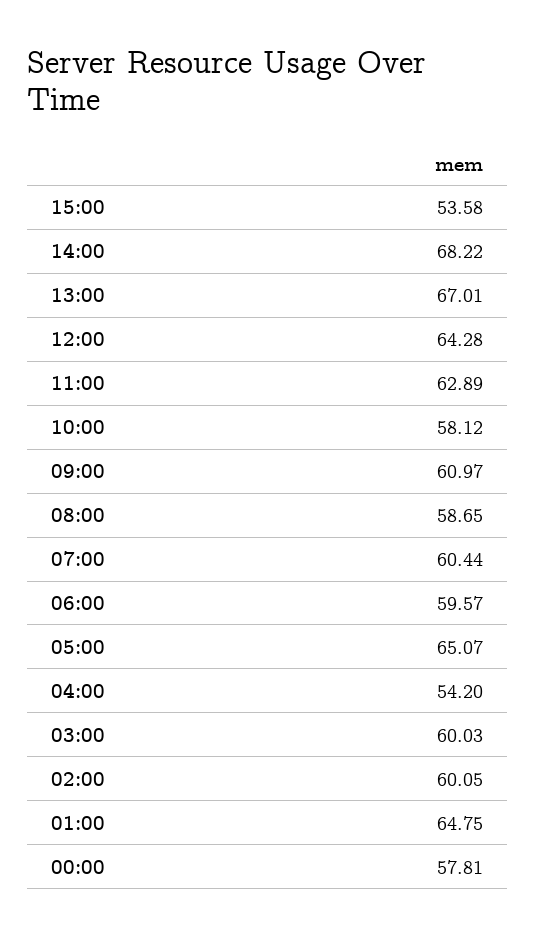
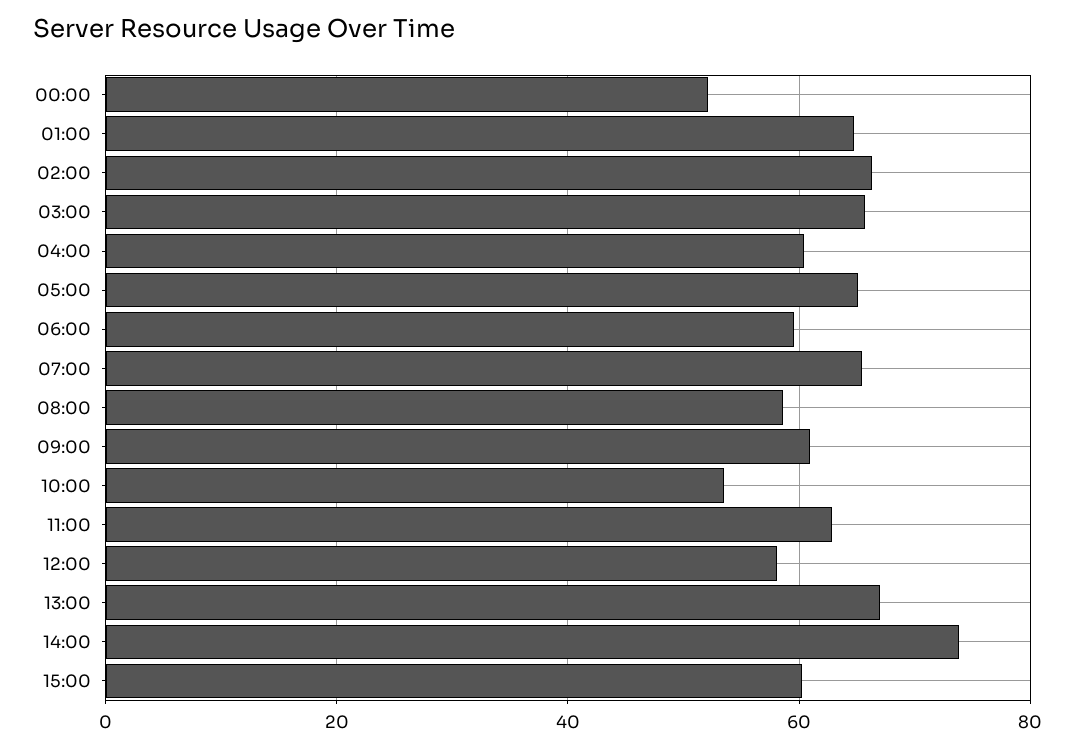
  {
-   "15:00": 53.58,
+   "15:00": 60,
-   "14:00": 68.22,
+   "14:00": 74,
    "13:00": 67.01,
-   "12:00": 64.28,
+   "12:00": 58,
    "11:00": 62.89,
-   "10:00": 58.12,
+   "10:00": 54,
    "09:00": 60.97,
    "08:00": 58.65,
-   "07:00": 60.44,
+   "07:00": 66,
    "06:00": 59.57,
    "05:00": 65.07,
-   "04:00": 54.2,
+   "04:00": 60,
-   "03:00": 60.03,
+   "03:00": 66,
-   "02:00": 60.05,
+   "02:00": 66,
    "01:00": 64.75,
-   "00:00": 57.81
+   "00:00": 52
  }

